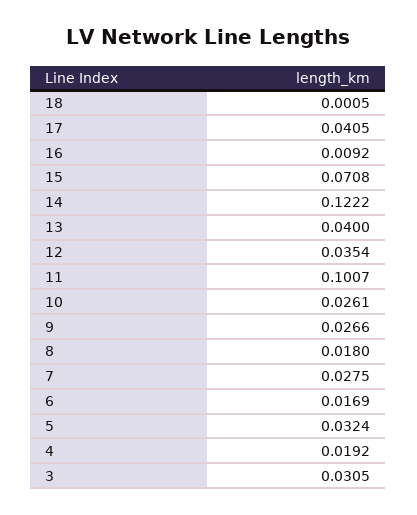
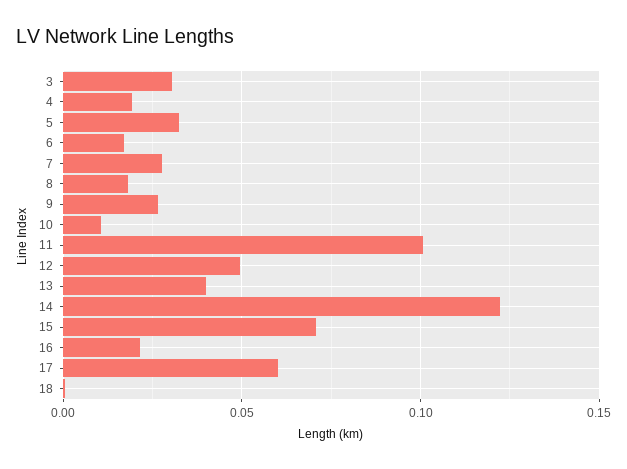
  {
    "18": 0.0005,
-   "17": 0.0405,
+   "17": 0.06,
-   "16": 0.0092,
+   "16": 0.02,
    "15": 0.0708,
    "14": 0.1222,
    "13": 0.04,
-   "12": 0.0354,
+   "12": 0.05,
    "11": 0.1007,
-   "10": 0.0261,
+   "10": 0.01,
    "9": 0.0266,
    "8": 0.018,
    "7": 0.0275,
    "6": 0.0169,
    "5": 0.0324,
    "4": 0.0192,
    "3": 0.0305
  }

